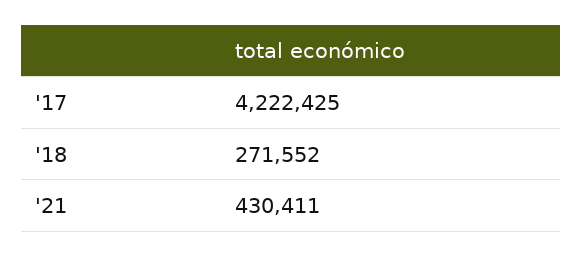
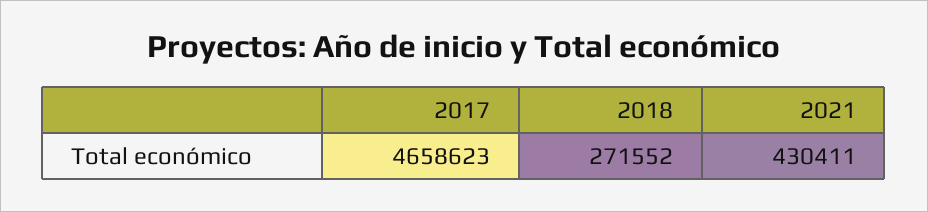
  {
-   "'17": 4222425,
+   "'17": 4658623,
    "'18": 271552,
    "'21": 430411
  }

